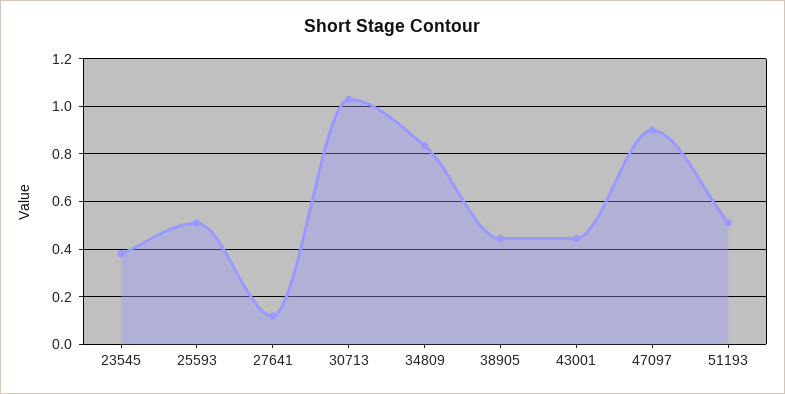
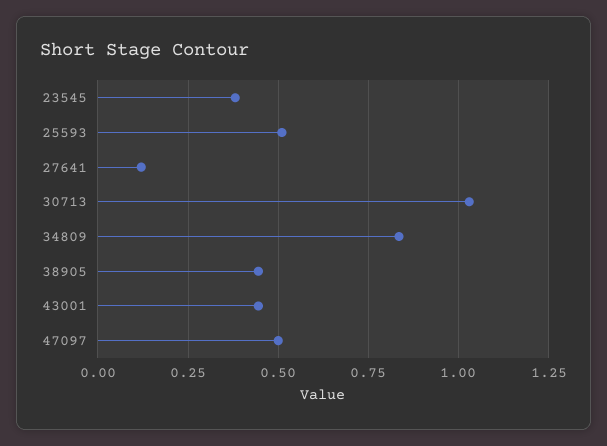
  {
    "23545": 0.375,
    "25593": 0.5,
    "27641": 0.125,
    "30713": 1.025,
    "34809": 0.825,
    "38905": 0.45,
    "43001": 0.45,
-   "47097": 0.9,
+   "47097": 0.5
-   "51193": 0.5
  }

